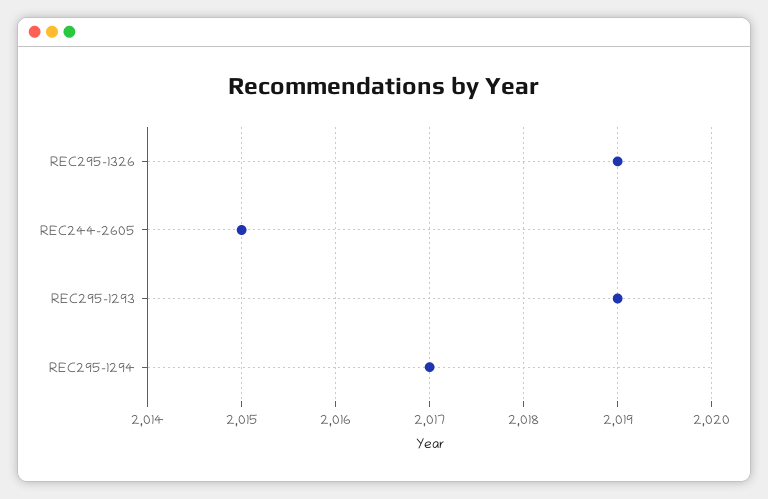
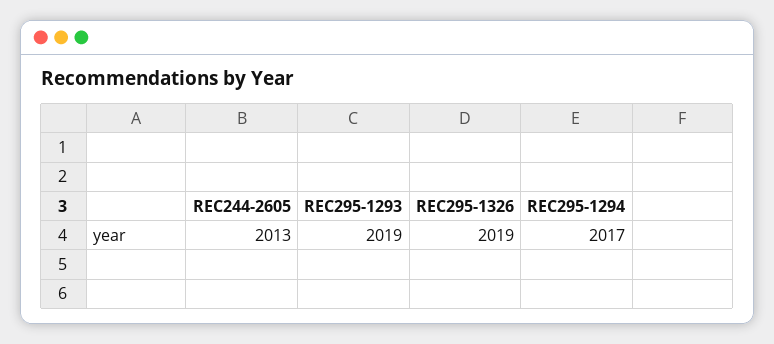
  {
    "REC295-1326": 2019,
-   "REC244-2605": 2015,
+   "REC244-2605": 2013,
    "REC295-1293": 2019,
    "REC295-1294": 2017
  }

